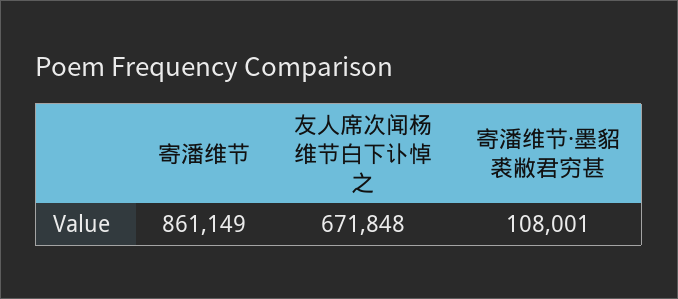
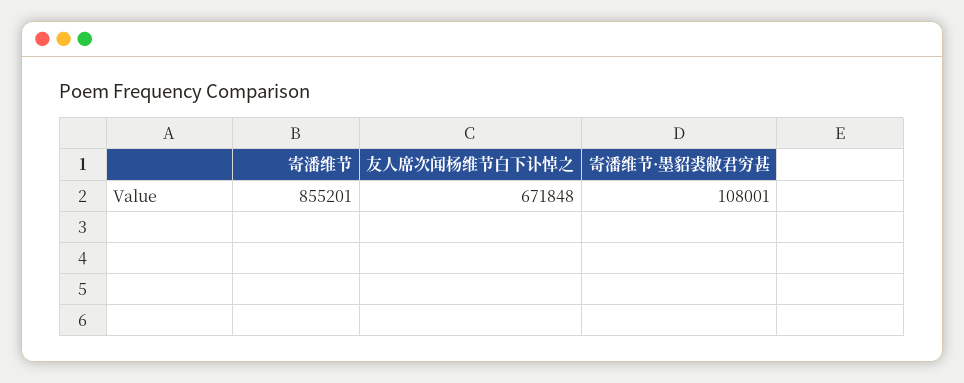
  {
-   "寄潘维节": 861149,
+   "寄潘维节": 855201,
    "友人席次闻杨维节白下讣悼之": 671848,
    "寄潘维节·墨貂裘敝君穷甚": 108001
  }

